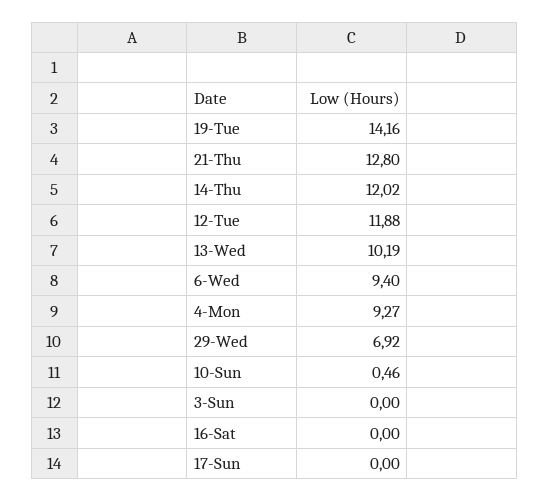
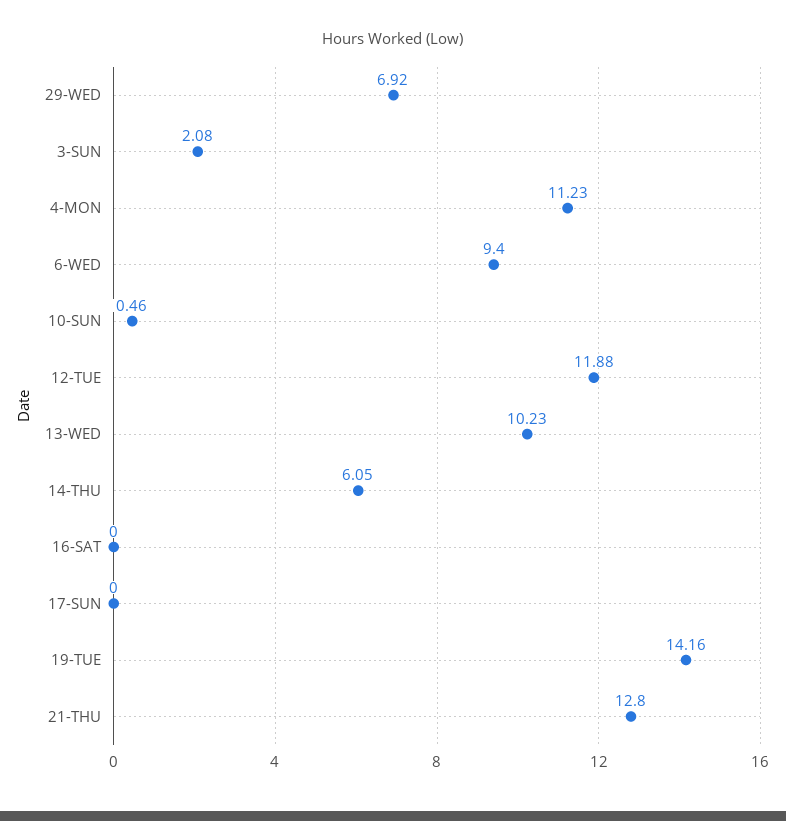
  {
    "19-Tue": 14.16,
    "21-Thu": 12.8,
-   "14-Thu": 12.02,
+   "14-Thu": 6.05,
    "12-Tue": 11.88,
-   "13-Wed": 10.19,
+   "13-Wed": 10.23,
    "6-Wed": 9.4,
-   "4-Mon": 9.27,
+   "4-Mon": 11.23,
    "29-Wed": 6.92,
    "10-Sun": 0.46,
-   "3-Sun": 0,
+   "3-Sun": 2.08,
    "16-Sat": 0,
    "17-Sun": 0
  }

